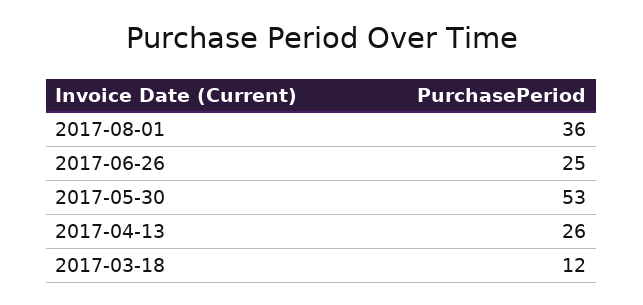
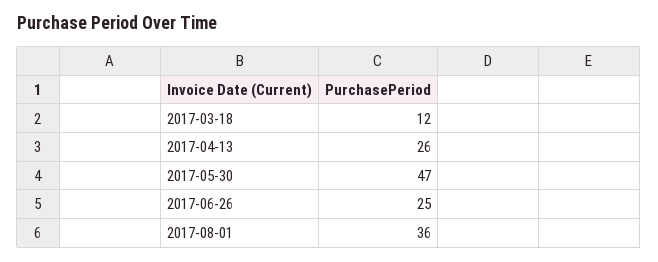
  {
    "2017-08-01": 36,
    "2017-06-26": 25,
-   "2017-05-30": 53,
+   "2017-05-30": 47,
    "2017-04-13": 26,
    "2017-03-18": 12
  }

